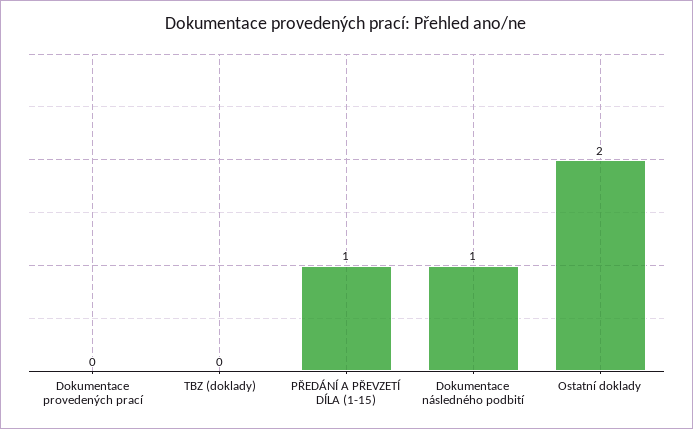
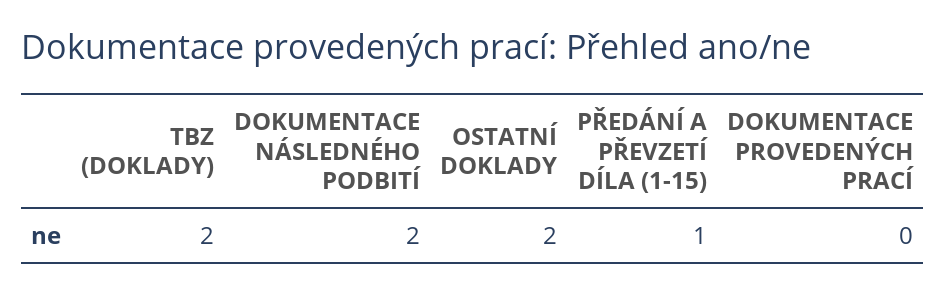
  {
    "Dokumentace provedených prací": 0,
-   "TBZ (doklady)": 0,
+   "TBZ (doklady)": 2,
    "PŘEDÁNÍ A PŘEVZETÍ DÍLA (1-15)": 1,
-   "Dokumentace následného podbití": 1,
+   "Dokumentace následného podbití": 2,
    "Ostatní doklady": 2
  }

